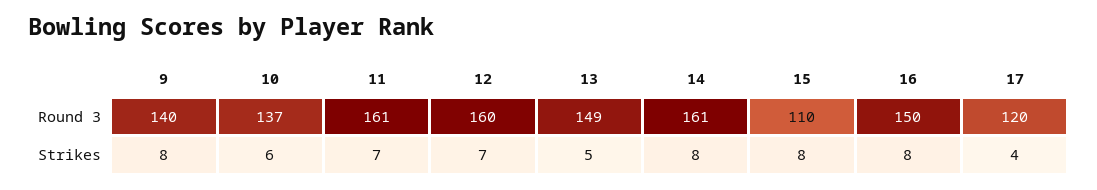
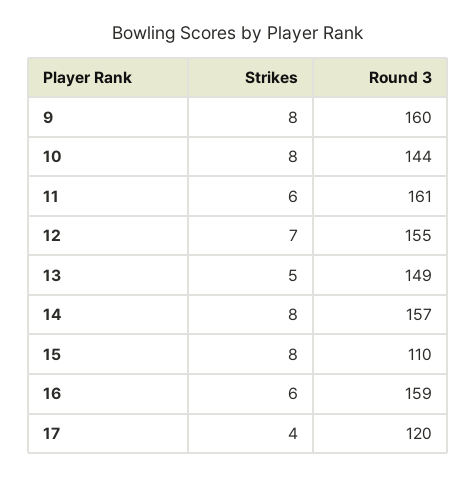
  {
    "9": {
-     "Round 3": 140,
+     "Round 3": 160,
      "Strikes": 8
    },
    "10": {
-     "Round 3": 137,
+     "Round 3": 144,
-     "Strikes": 6
+     "Strikes": 8
    },
    "11": {
      "Round 3": 161,
-     "Strikes": 7
+     "Strikes": 6
    },
    "12": {
-     "Round 3": 160,
+     "Round 3": 155,
      "Strikes": 7
    },
    "13": {
      "Round 3": 149,
      "Strikes": 5
    },
    "14": {
-     "Round 3": 161,
+     "Round 3": 157,
      "Strikes": 8
    },
    "15": {
      "Round 3": 110,
      "Strikes": 8
    },
    "16": {
-     "Round 3": 150,
+     "Round 3": 159,
-     "Strikes": 8
+     "Strikes": 6
    },
    "17": {
      "Round 3": 120,
      "Strikes": 4
    }
  }

